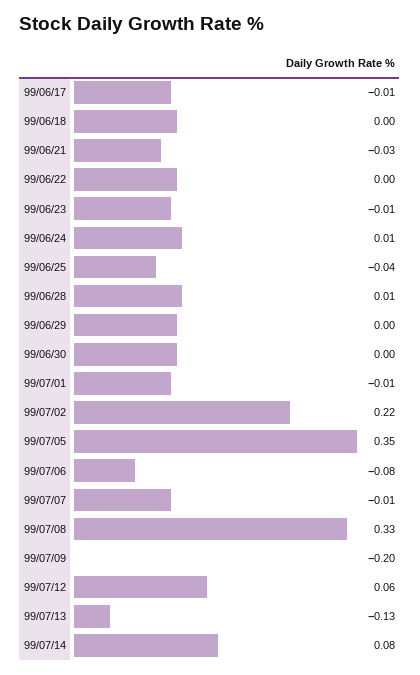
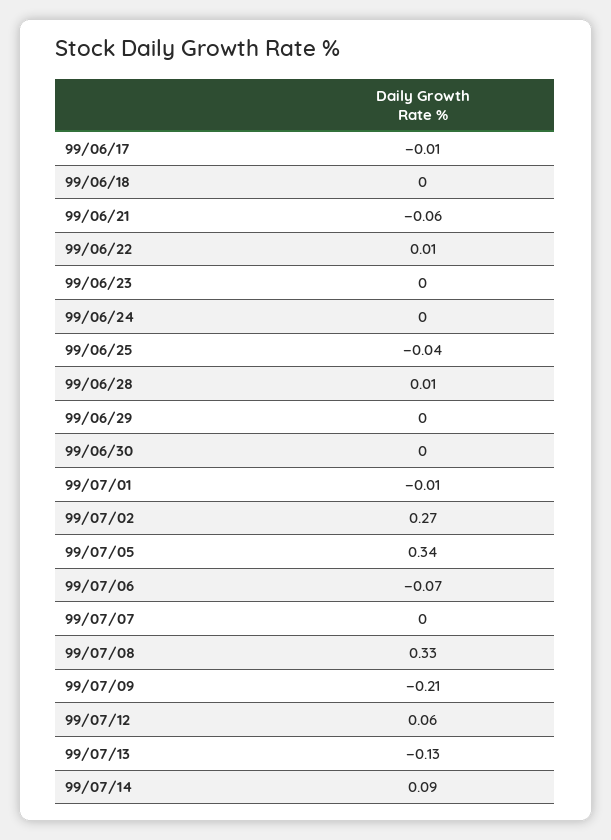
  {
    "99/06/17": -0.01,
    "99/06/18": 0,
-   "99/06/21": -0.03,
+   "99/06/21": -0.06,
-   "99/06/22": 0,
+   "99/06/22": 0.01,
-   "99/06/23": -0.01,
+   "99/06/23": 0,
-   "99/06/24": 0.01,
+   "99/06/24": 0,
    "99/06/25": -0.04,
    "99/06/28": 0.01,
    "99/06/29": 0,
    "99/06/30": 0,
    "99/07/01": -0.01,
-   "99/07/02": 0.22,
+   "99/07/02": 0.27,
-   "99/07/05": 0.35,
+   "99/07/05": 0.34,
-   "99/07/06": -0.08,
+   "99/07/06": -0.07,
-   "99/07/07": -0.01,
+   "99/07/07": 0,
    "99/07/08": 0.33,
-   "99/07/09": -0.2,
+   "99/07/09": -0.21,
    "99/07/12": 0.06,
    "99/07/13": -0.13,
-   "99/07/14": 0.08
+   "99/07/14": 0.09
  }

